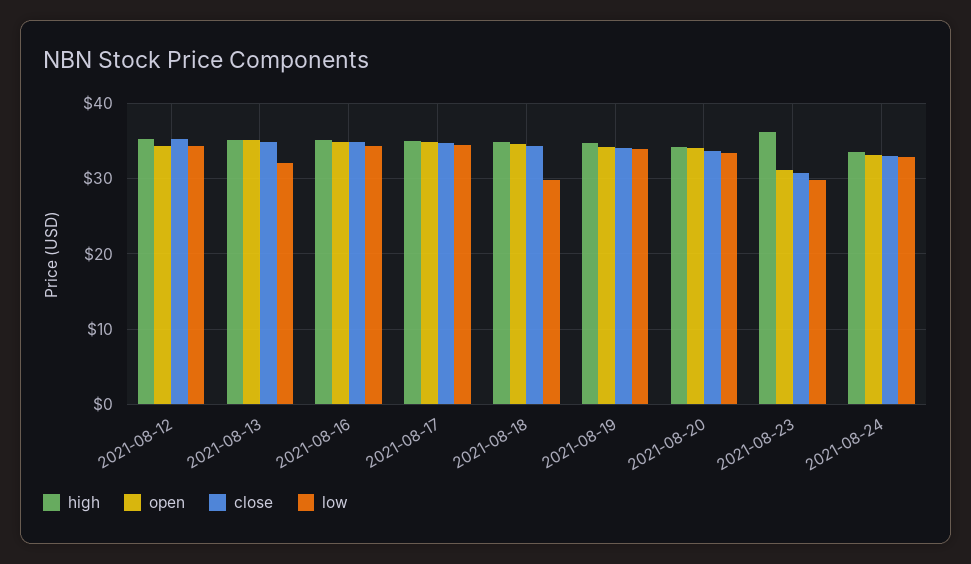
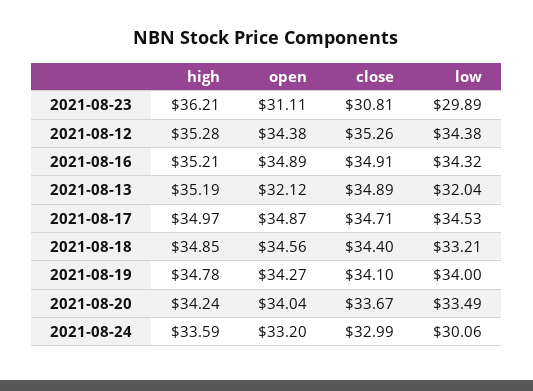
  {
    "high": {
      "2021-08-12": 35.28,
      "2021-08-13": 35.19,
      "2021-08-16": 35.21,
      "2021-08-17": 34.97,
      "2021-08-18": 34.85,
      "2021-08-19": 34.78,
      "2021-08-20": 34.24,
      "2021-08-23": 36.21,
      "2021-08-24": 33.59
    },
    "open": {
      "2021-08-12": 34.38,
-     "2021-08-13": 35,
+     "2021-08-13": 32.12,
      "2021-08-16": 34.89,
      "2021-08-17": 34.87,
      "2021-08-18": 34.56,
      "2021-08-19": 34.27,
      "2021-08-20": 34.04,
      "2021-08-23": 31.11,
      "2021-08-24": 33.2
    },
    "close": {
      "2021-08-12": 35.26,
      "2021-08-13": 34.89,
      "2021-08-16": 34.91,
      "2021-08-17": 34.71,
      "2021-08-18": 34.4,
      "2021-08-19": 34.1,
      "2021-08-20": 33.67,
      "2021-08-23": 30.81,
      "2021-08-24": 32.99
    },
    "low": {
      "2021-08-12": 34.38,
      "2021-08-13": 32.04,
      "2021-08-16": 34.32,
      "2021-08-17": 34.53,
-     "2021-08-18": 30,
+     "2021-08-18": 33.21,
      "2021-08-19": 34,
      "2021-08-20": 33.49,
      "2021-08-23": 29.89,
-     "2021-08-24": 33
+     "2021-08-24": 30.06
    }
  }

